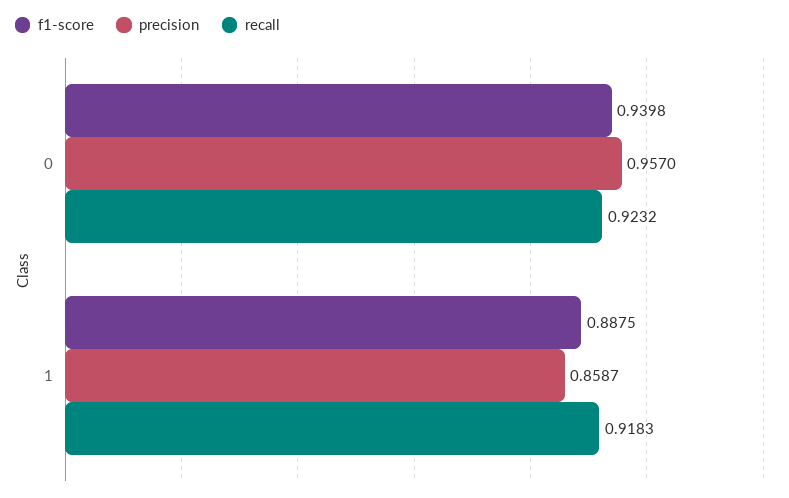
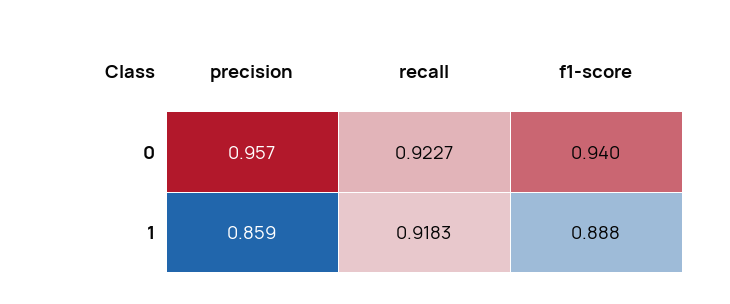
  {
    "f1-score": {
      "0": 0.9398,
      "1": 0.8875
    },
    "precision": {
      "0": 0.957,
      "1": 0.8587
    },
    "recall": {
-     "0": 0.9232,
+     "0": 0.9227,
      "1": 0.9183
    }
  }

